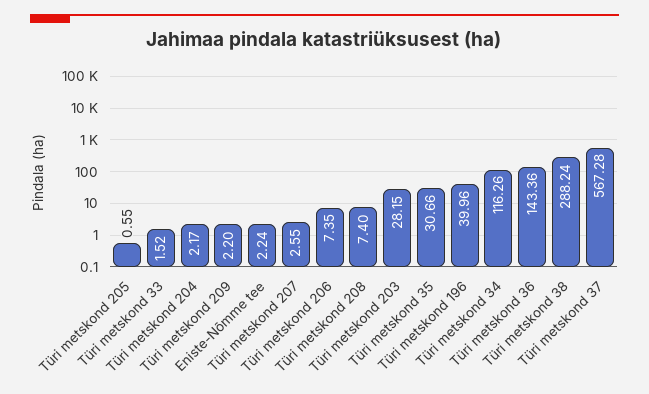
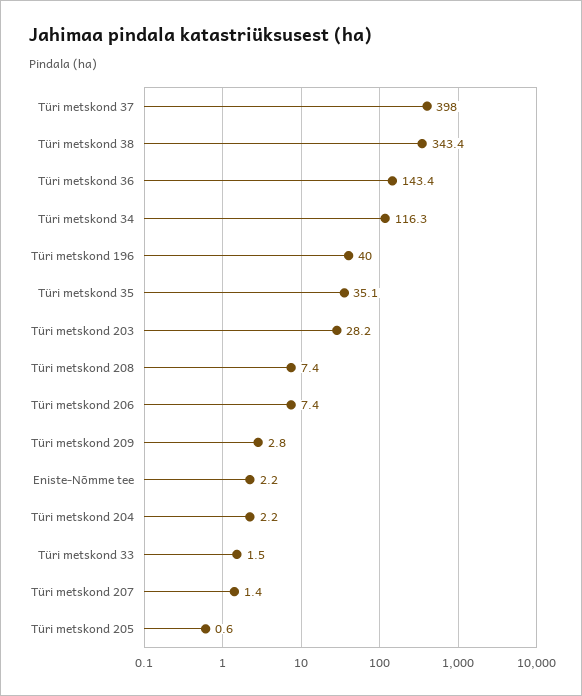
  {
    "Türi metskond 205": 0.55,
    "Türi metskond 33": 1.52,
    "Türi metskond 204": 2.17,
-   "Türi metskond 209": 2.2,
+   "Türi metskond 209": 2.8,
    "Eniste-Nõmme tee": 2.24,
-   "Türi metskond 207": 2.55,
+   "Türi metskond 207": 1.4,
    "Türi metskond 206": 7.35,
    "Türi metskond 208": 7.4,
    "Türi metskond 203": 28.15,
-   "Türi metskond 35": 30.66,
+   "Türi metskond 35": 35.1,
    "Türi metskond 196": 39.96,
    "Türi metskond 34": 116.26,
    "Türi metskond 36": 143.36,
-   "Türi metskond 38": 288.24,
+   "Türi metskond 38": 343.4,
-   "Türi metskond 37": 567.28
+   "Türi metskond 37": 398
  }

